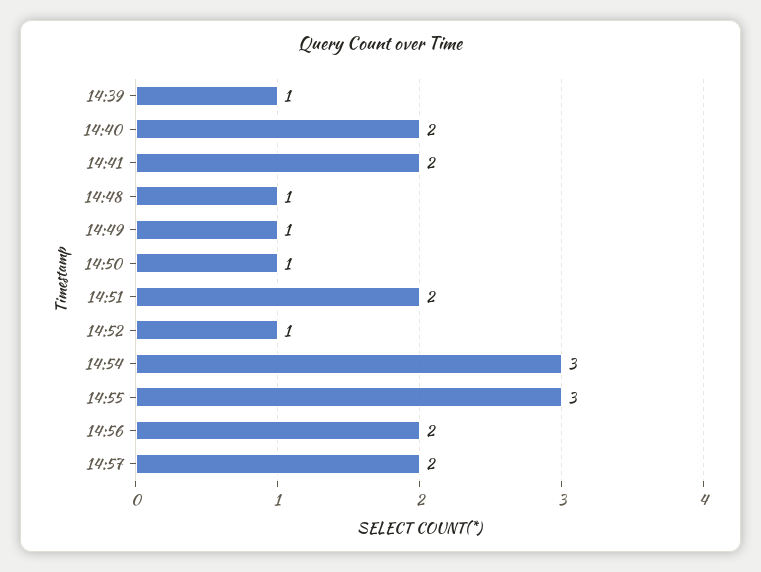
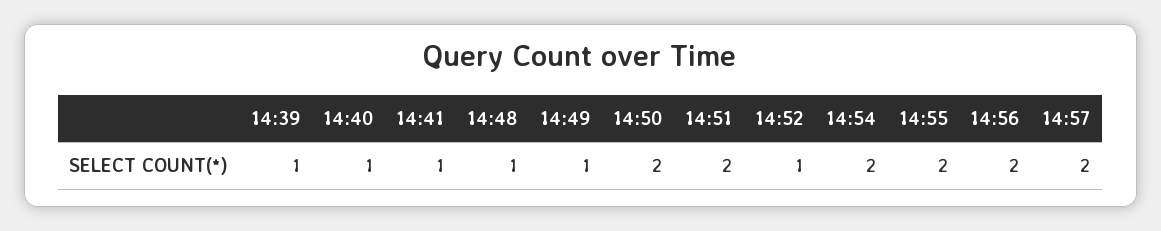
  {
    "14:39": 1,
-   "14:40": 2,
+   "14:40": 1,
-   "14:41": 2,
+   "14:41": 1,
    "14:48": 1,
    "14:49": 1,
-   "14:50": 1,
+   "14:50": 2,
    "14:51": 2,
    "14:52": 1,
-   "14:54": 3,
+   "14:54": 2,
-   "14:55": 3,
+   "14:55": 2,
    "14:56": 2,
    "14:57": 2
  }

